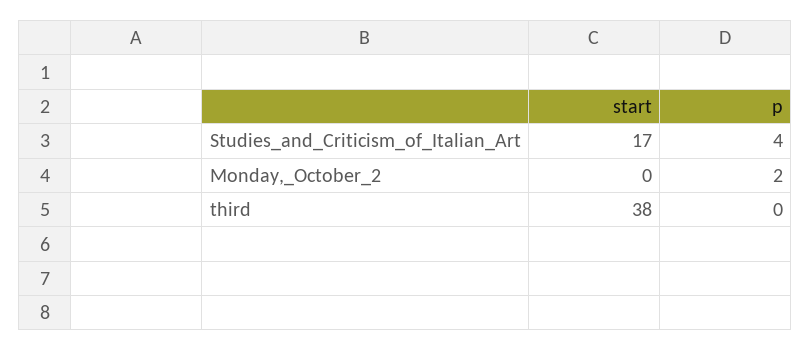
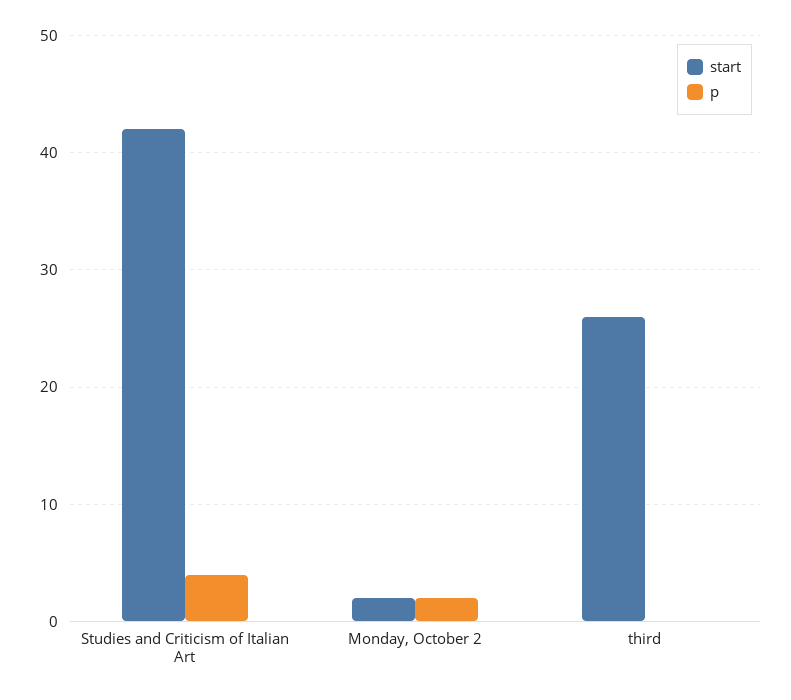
  {
    "start": {
-     "Studies_and_Criticism_of_Italian_Art": 17,
+     "Studies_and_Criticism_of_Italian_Art": 42,
-     "Monday,_October_2": 0,
+     "Monday,_October_2": 2,
-     "third": 38
+     "third": 26
    },
    "p": {
      "Studies_and_Criticism_of_Italian_Art": 4,
      "Monday,_October_2": 2,
      "third": 0
    }
  }

